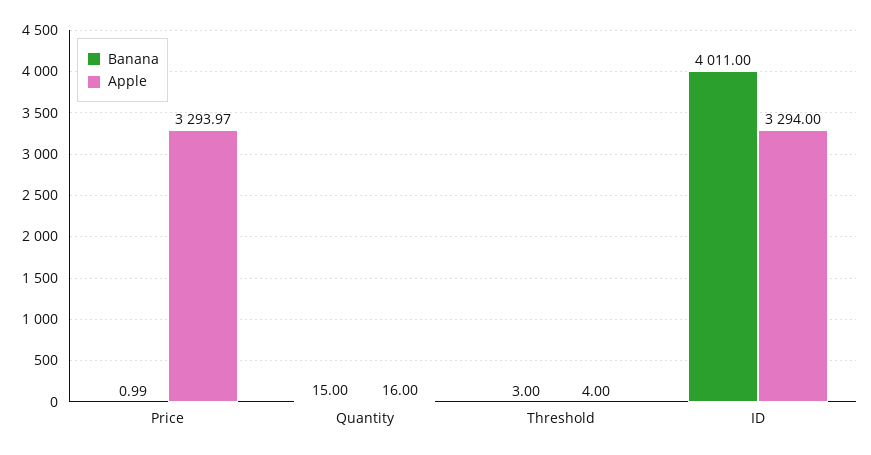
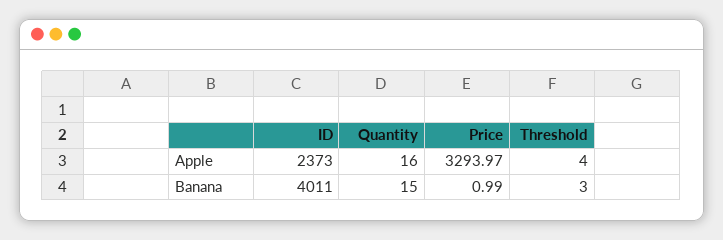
  {
    "Banana": {
      "Price": 0.99,
      "Quantity": 15,
      "Threshold": 3,
      "ID": 4011
    },
    "Apple": {
      "Price": 3293.97,
      "Quantity": 16,
      "Threshold": 4,
-     "ID": 3294
+     "ID": 2373
    }
  }

